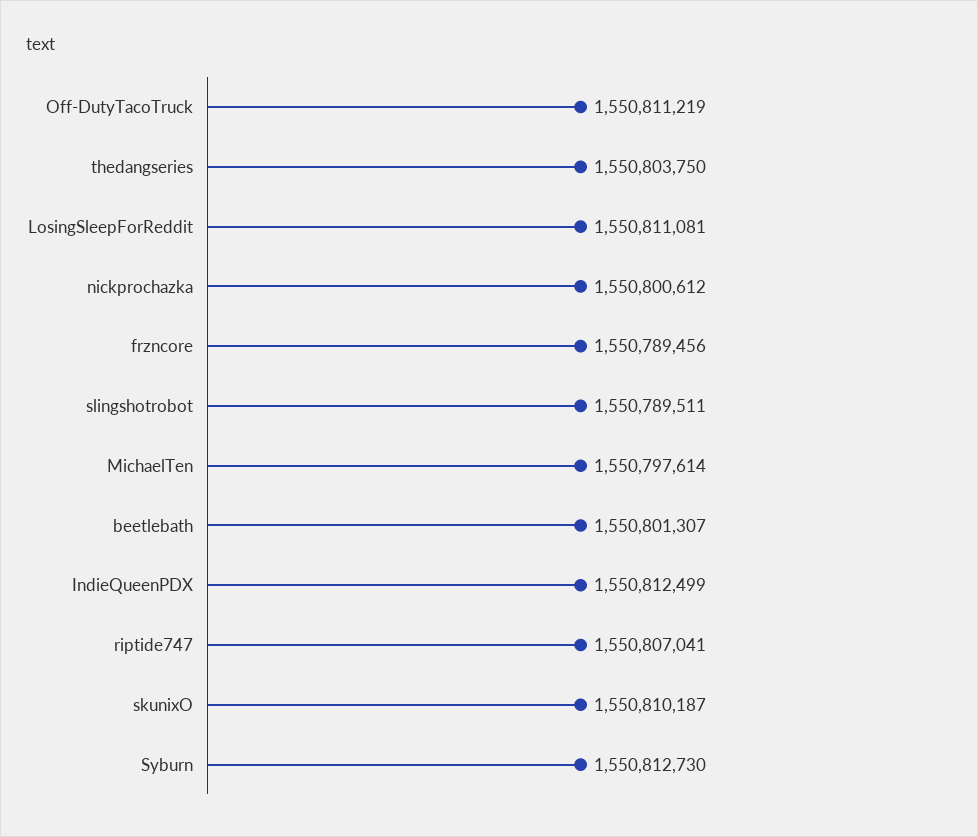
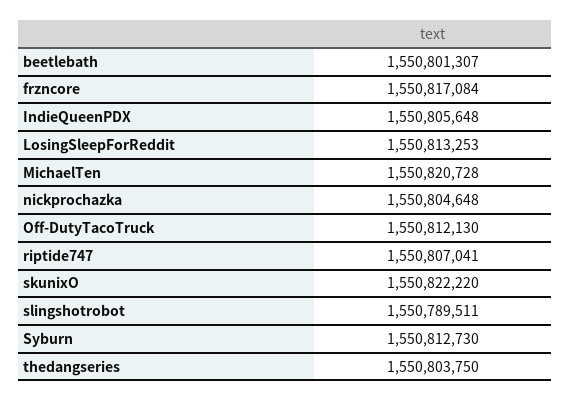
  {
-   "Off-DutyTacoTruck": 1550811219,
+   "Off-DutyTacoTruck": 1550812130,
    "thedangseries": 1550803750,
-   "LosingSleepForReddit": 1550811081,
+   "LosingSleepForReddit": 1550813253,
-   "nickprochazka": 1550800612,
+   "nickprochazka": 1550804648,
-   "frzncore": 1550789456,
+   "frzncore": 1550817084,
    "slingshotrobot": 1550789511,
-   "MichaelTen": 1550797614,
+   "MichaelTen": 1550820728,
    "beetlebath": 1550801307,
-   "IndieQueenPDX": 1550812499,
+   "IndieQueenPDX": 1550805648,
    "riptide747": 1550807041,
-   "skunixO": 1550810187,
+   "skunixO": 1550822220,
    "Syburn": 1550812730
  }

